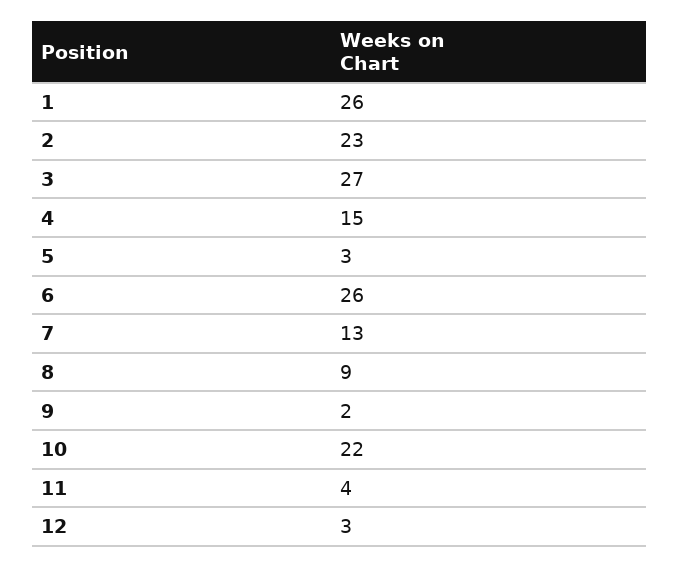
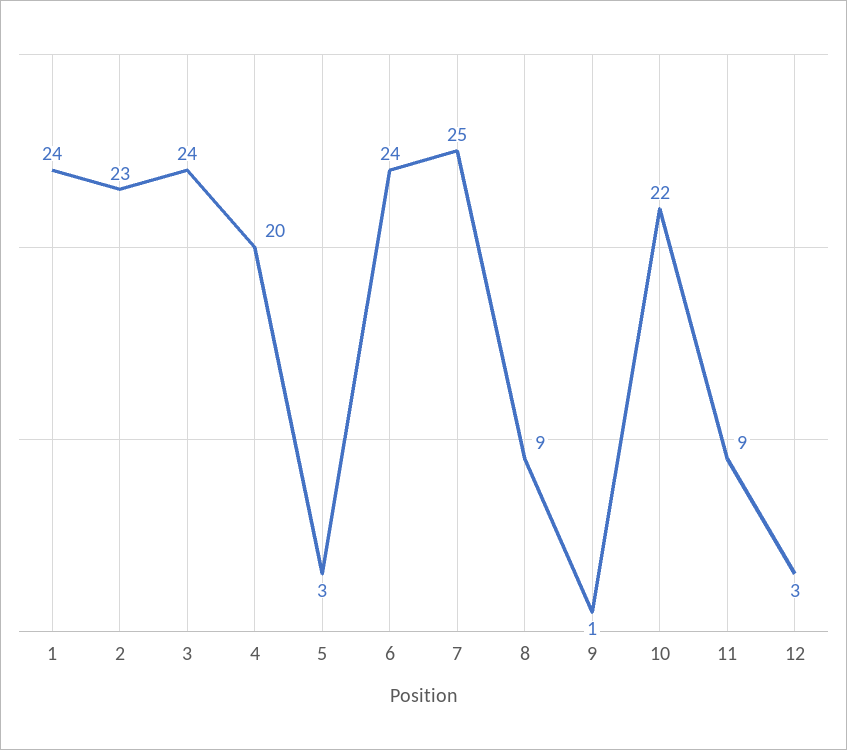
  {
-   "1": 26,
+   "1": 24,
    "2": 23,
-   "3": 27,
+   "3": 24,
-   "4": 15,
+   "4": 20,
    "5": 3,
-   "6": 26,
+   "6": 24,
-   "7": 13,
+   "7": 25,
    "8": 9,
-   "9": 2,
+   "9": 1,
    "10": 22,
-   "11": 4,
+   "11": 9,
    "12": 3
  }

